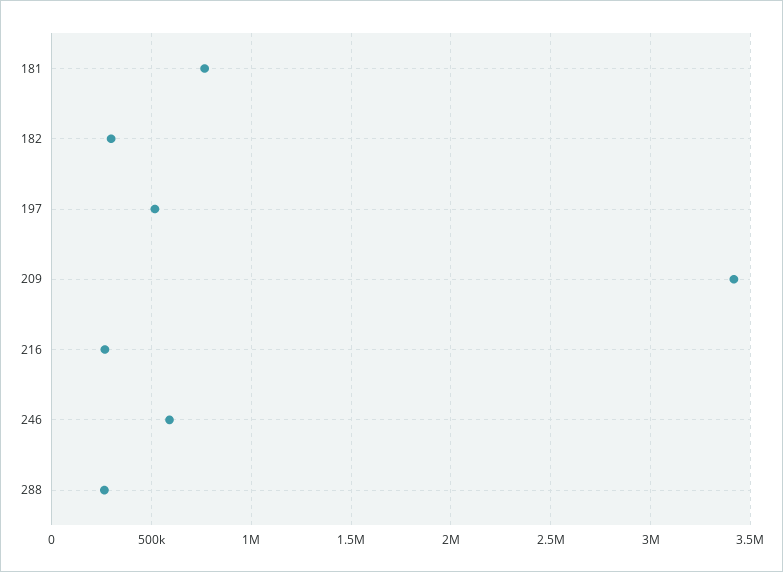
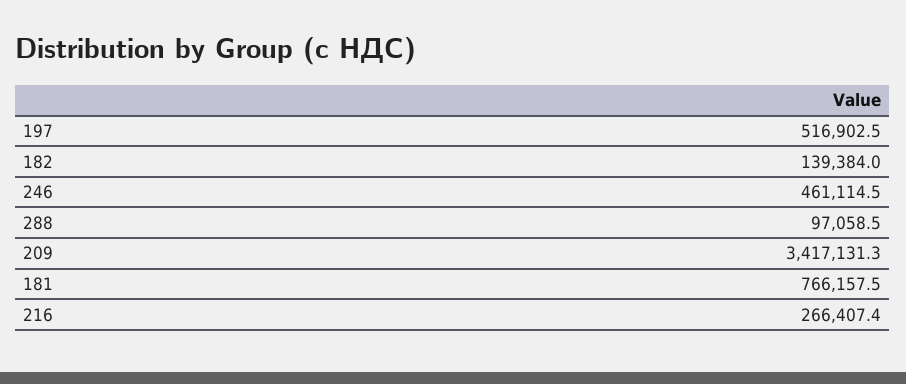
  {
    "181": 766157.5,
-   "182": 300000,
+   "182": 139384,
    "197": 516902.5,
    "209": 3417131.3,
    "216": 266407.4,
-   "246": 600000,
+   "246": 461114.5,
-   "288": 250000
+   "288": 97058.5
  }

